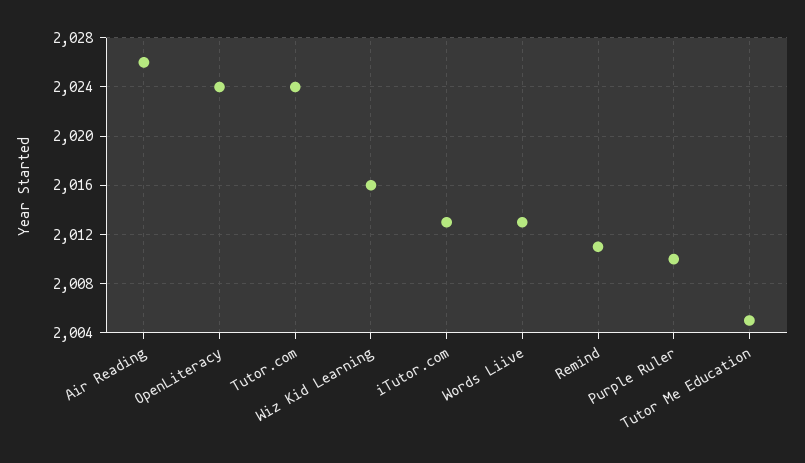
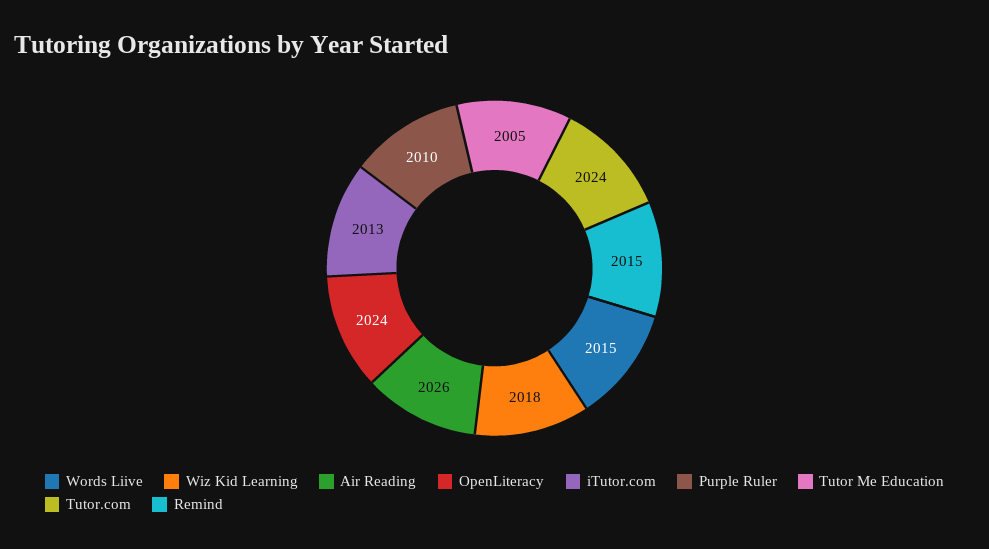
  {
    "Air Reading": 2026,
    "OpenLiteracy": 2024,
    "Tutor.com": 2024,
-   "Wiz Kid Learning": 2016,
+   "Wiz Kid Learning": 2018,
    "iTutor.com": 2013,
-   "Words Liive": 2013,
+   "Words Liive": 2015,
-   "Remind": 2011,
+   "Remind": 2015,
    "Purple Ruler": 2010,
    "Tutor Me Education": 2005
  }

